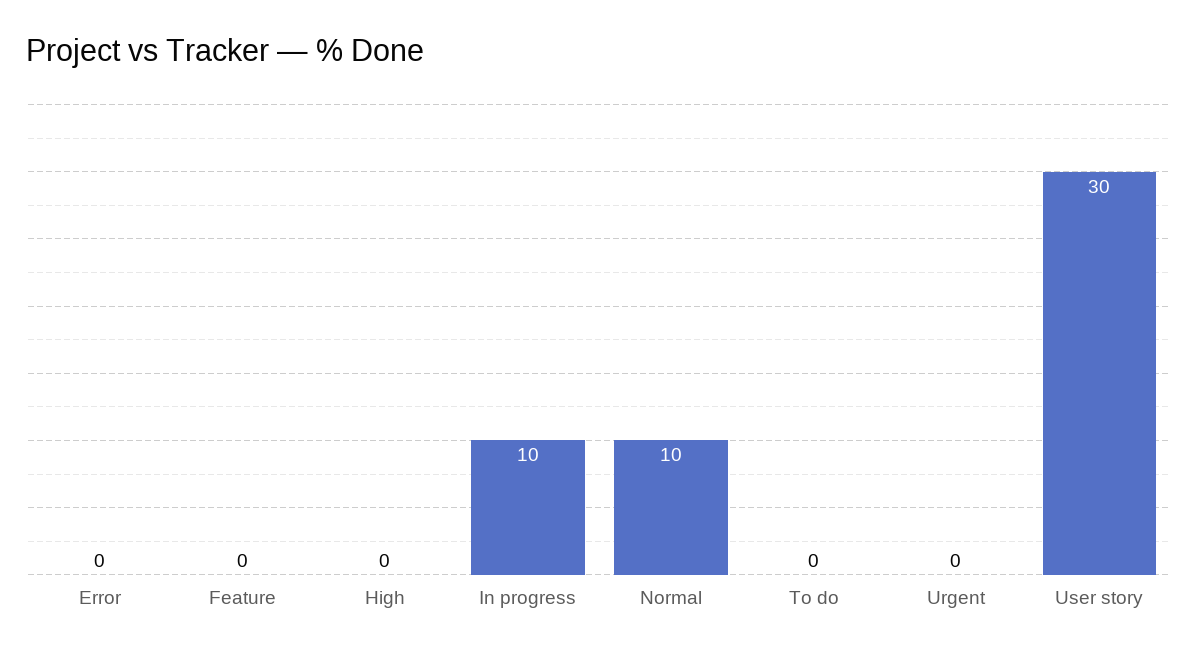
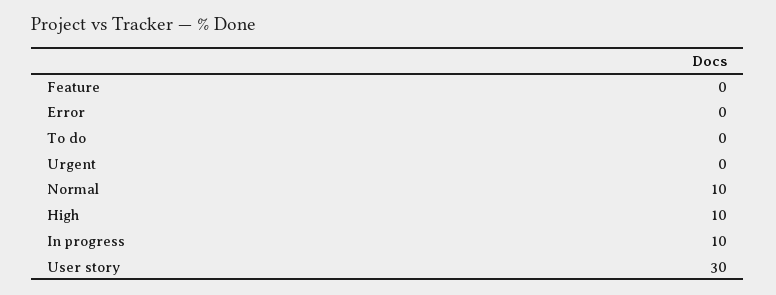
  {
    "Error": 0,
    "Feature": 0,
-   "High": 0,
+   "High": 10,
    "In progress": 10,
    "Normal": 10,
    "To do": 0,
    "Urgent": 0,
    "User story": 30
  }

